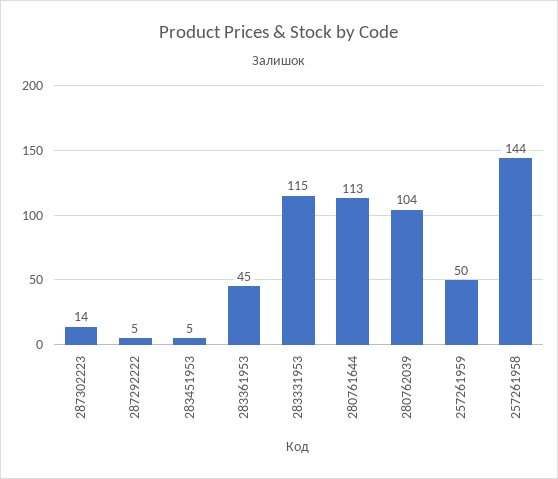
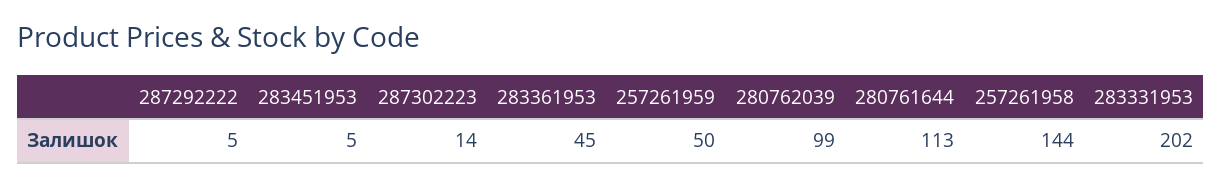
  {
    "287302223": 14,
    "287292222": 5,
    "283451953": 5,
    "283361953": 45,
-   "283331953": 115,
+   "283331953": 202,
    "280761644": 113,
-   "280762039": 104,
+   "280762039": 99,
    "257261959": 50,
    "257261958": 144
  }

